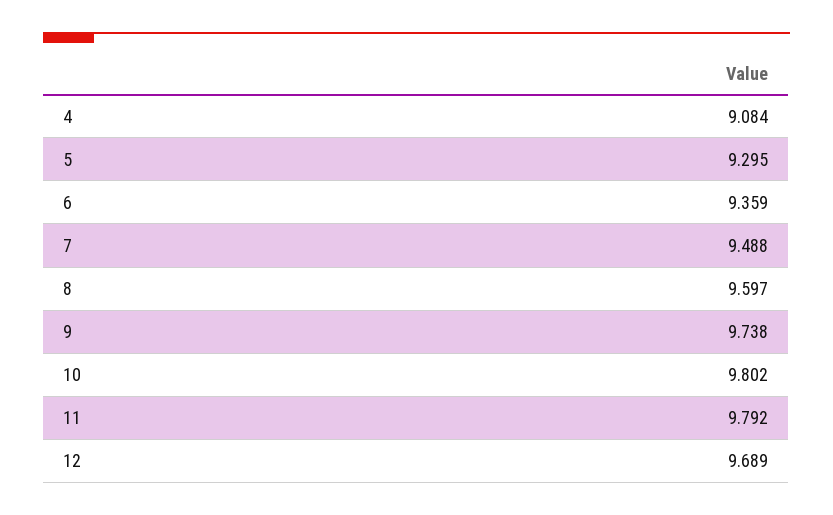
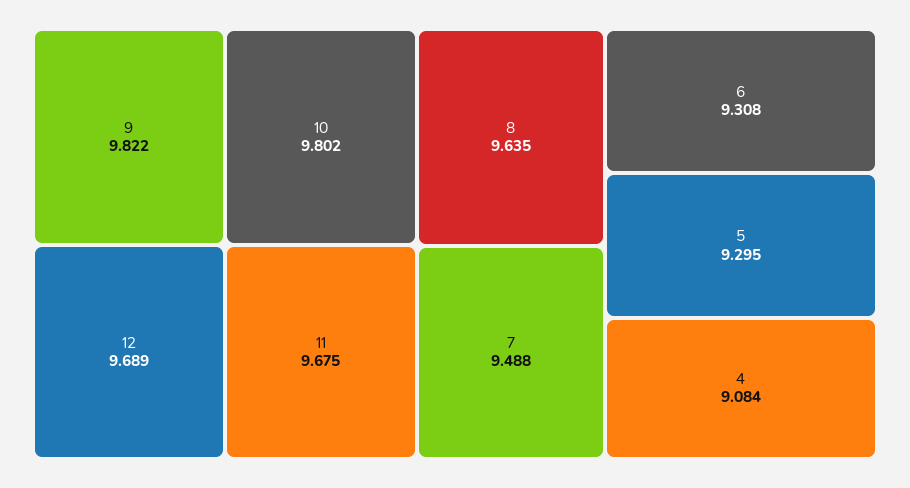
  {
    "4": 9.084,
    "5": 9.295,
-   "6": 9.359,
+   "6": 9.308,
    "7": 9.488,
-   "8": 9.597,
+   "8": 9.635,
-   "9": 9.738,
+   "9": 9.822,
    "10": 9.802,
-   "11": 9.792,
+   "11": 9.675,
    "12": 9.689
  }

